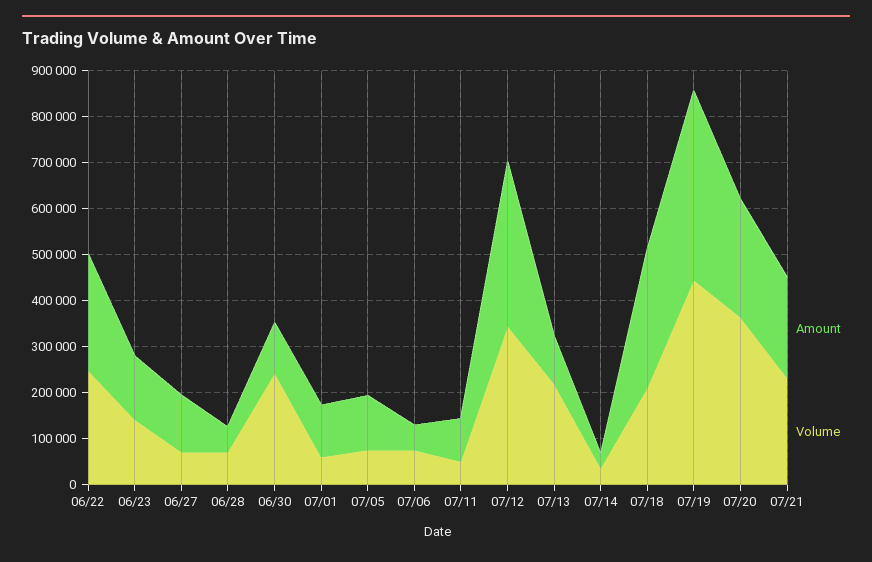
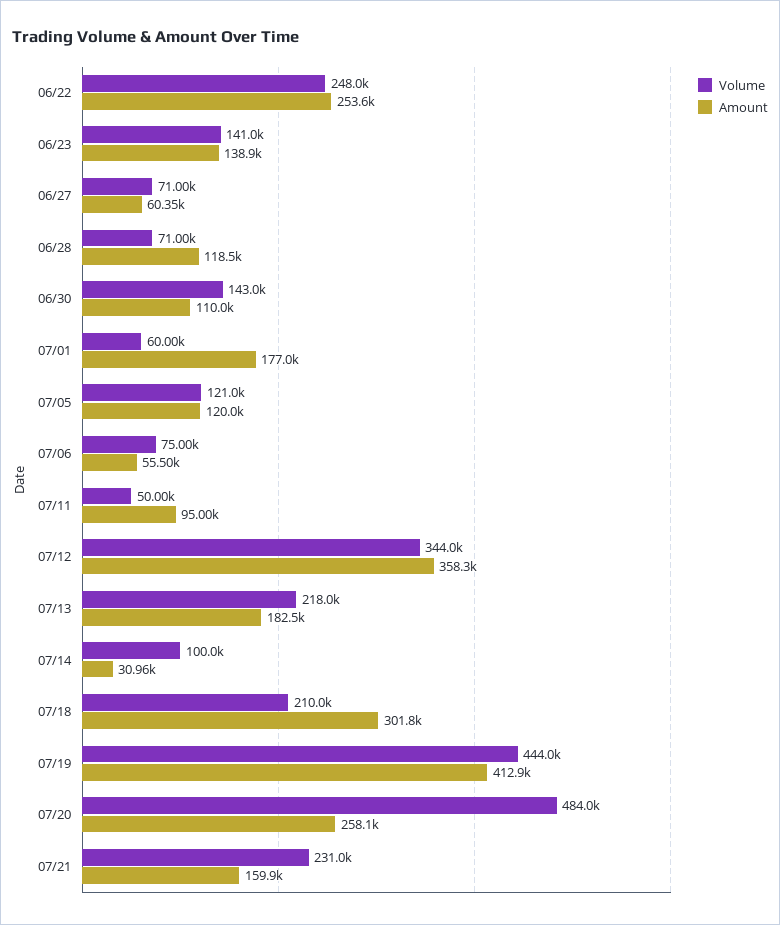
  {
    "Amount": {
      "06/22": 253600,
      "06/23": 138900,
-     "06/27": 120000,
+     "06/27": 60350,
-     "06/28": 60000,
+     "06/28": 118500,
      "06/30": 110000,
-     "07/01": 120000,
+     "07/01": 177000,
      "07/05": 120000,
      "07/06": 55500,
      "07/11": 95000,
      "07/12": 358300,
-     "07/13": 100000,
+     "07/13": 182500,
      "07/14": 30960,
      "07/18": 301800,
      "07/19": 412900,
      "07/20": 258100,
-     "07/21": 220000
+     "07/21": 159900
    },
    "Volume": {
      "06/22": 248000,
      "06/23": 141000,
      "06/27": 71000,
      "06/28": 71000,
-     "06/30": 240000,
+     "06/30": 143000,
      "07/01": 60000,
-     "07/05": 80000,
+     "07/05": 121000,
      "07/06": 75000,
      "07/11": 50000,
      "07/12": 344000,
      "07/13": 218000,
-     "07/14": 40000,
+     "07/14": 100000,
      "07/18": 210000,
      "07/19": 444000,
-     "07/20": 360000,
+     "07/20": 484000,
      "07/21": 231000
    }
  }

